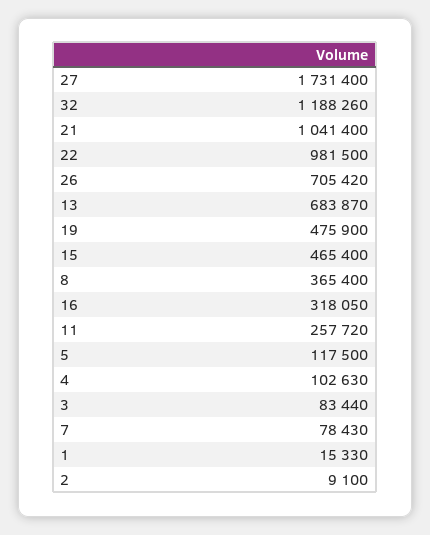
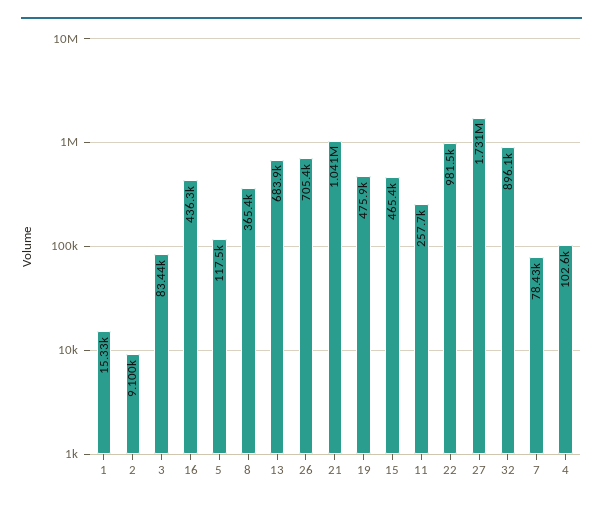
  {
    "27": 1731400,
-   "32": 1188260,
+   "32": 896100,
    "21": 1041400,
    "22": 981500,
    "26": 705420,
    "13": 683870,
    "19": 475900,
    "15": 465400,
    "8": 365400,
-   "16": 318050,
+   "16": 436300,
    "11": 257720,
    "5": 117500,
    "4": 102630,
    "3": 83440,
    "7": 78430,
    "1": 15330,
    "2": 9100
  }

